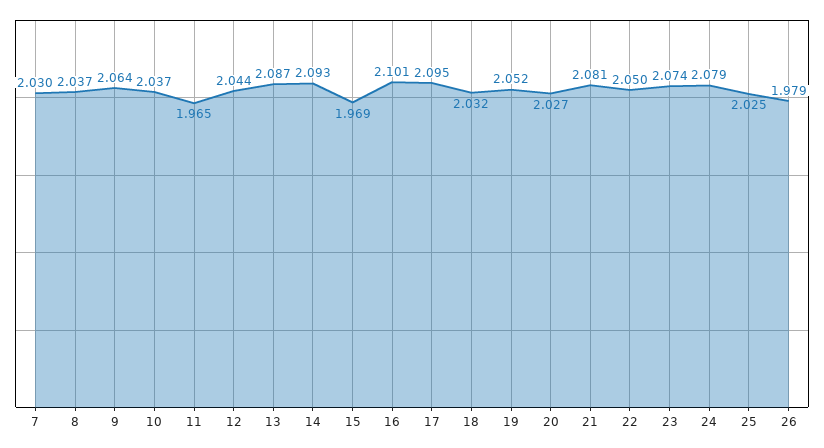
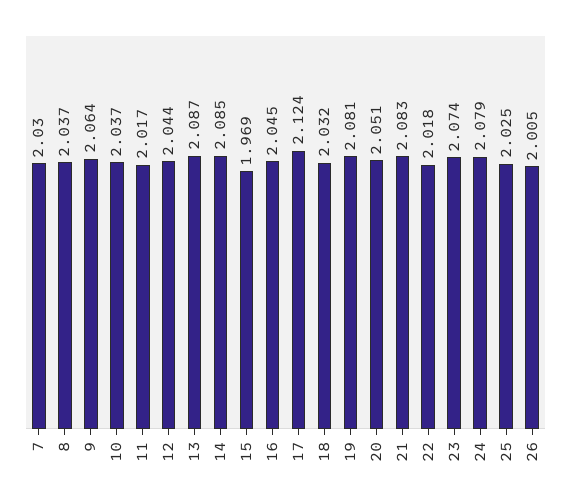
  {
    "7": 2.03,
    "8": 2.037,
    "9": 2.064,
    "10": 2.037,
-   "11": 1.965,
+   "11": 2.017,
    "12": 2.044,
    "13": 2.087,
-   "14": 2.093,
+   "14": 2.085,
    "15": 1.969,
-   "16": 2.101,
+   "16": 2.045,
-   "17": 2.095,
+   "17": 2.124,
    "18": 2.032,
-   "19": 2.052,
+   "19": 2.081,
-   "20": 2.027,
+   "20": 2.051,
-   "21": 2.081,
+   "21": 2.083,
-   "22": 2.05,
+   "22": 2.018,
    "23": 2.074,
    "24": 2.079,
    "25": 2.025,
-   "26": 1.979
+   "26": 2.005
  }

